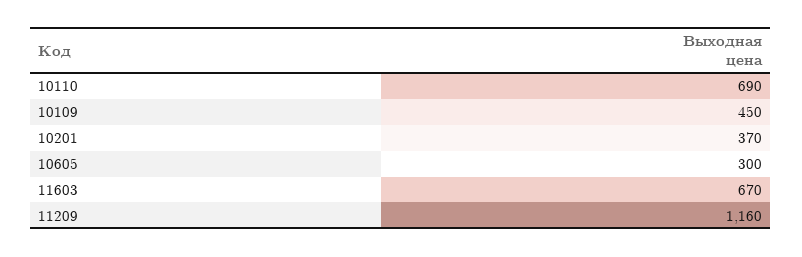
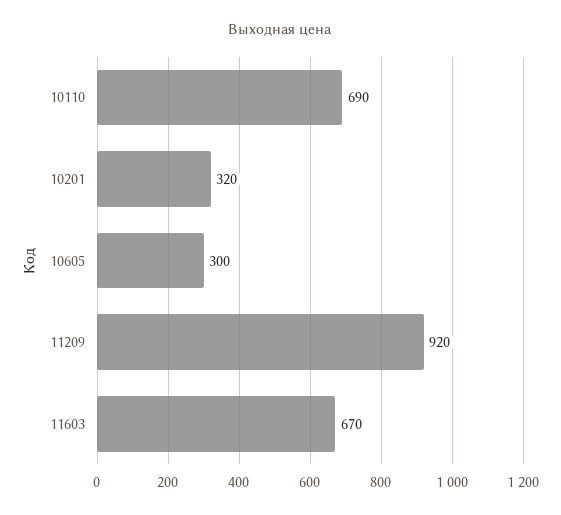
  {
    "10110": 690,
-   "10109": 450,
-   "10201": 370,
+   "10201": 320,
    "10605": 300,
    "11603": 670,
-   "11209": 1160
+   "11209": 920
  }

